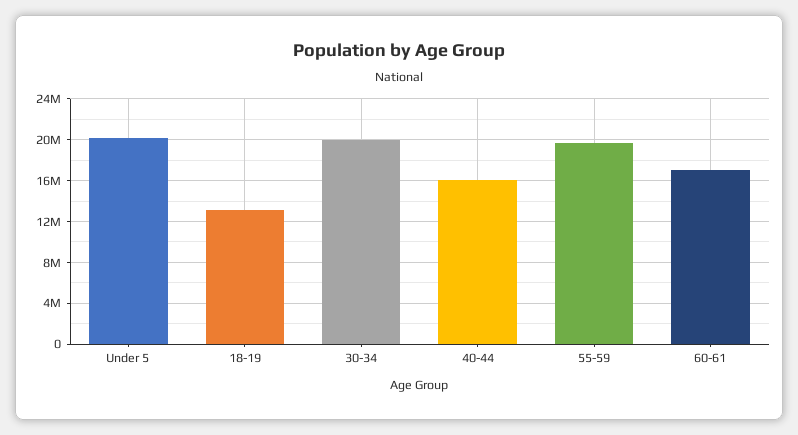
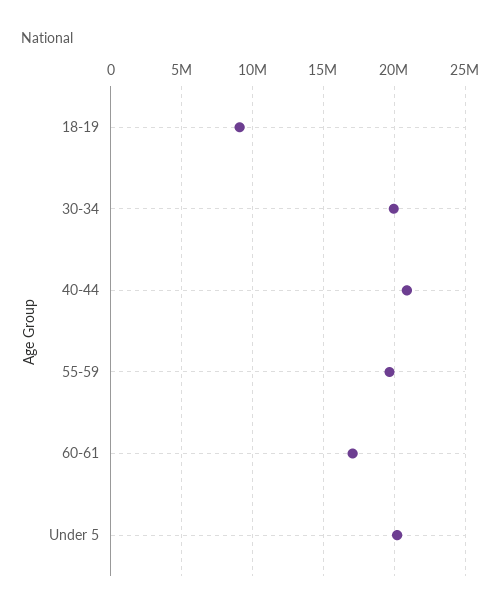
  {
    "Under 5": 20000000,
-   "18-19": 13000000,
+   "18-19": 9000000,
    "30-34": 20000000,
-   "40-44": 16000000,
+   "40-44": 21000000,
    "55-59": 19500000,
    "60-61": 17000000
  }

